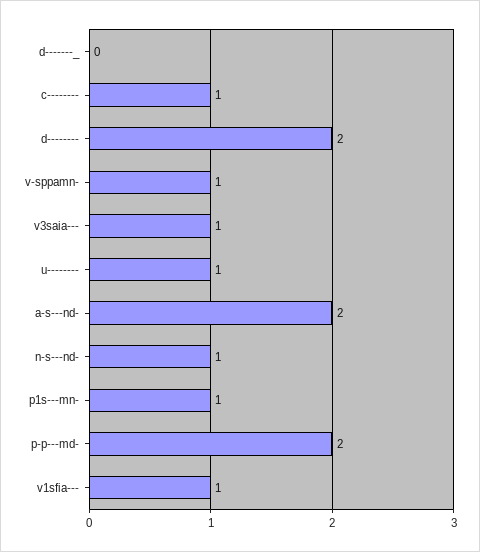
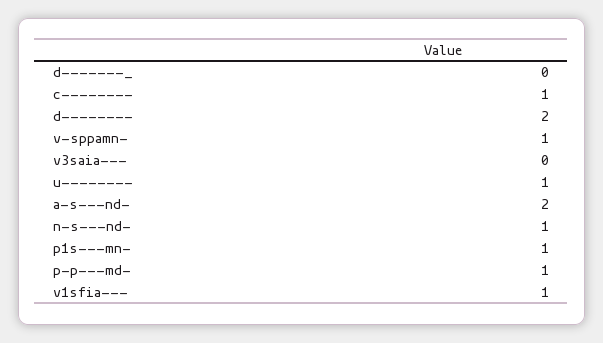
  {
    "d-------_": 0,
    "c--------": 1,
    "d--------": 2,
    "v-sppamn-": 1,
-   "v3saia---": 1,
+   "v3saia---": 0,
    "u--------": 1,
    "a-s---nd-": 2,
    "n-s---nd-": 1,
    "p1s---mn-": 1,
-   "p-p---md-": 2,
+   "p-p---md-": 1,
    "v1sfia---": 1
  }

